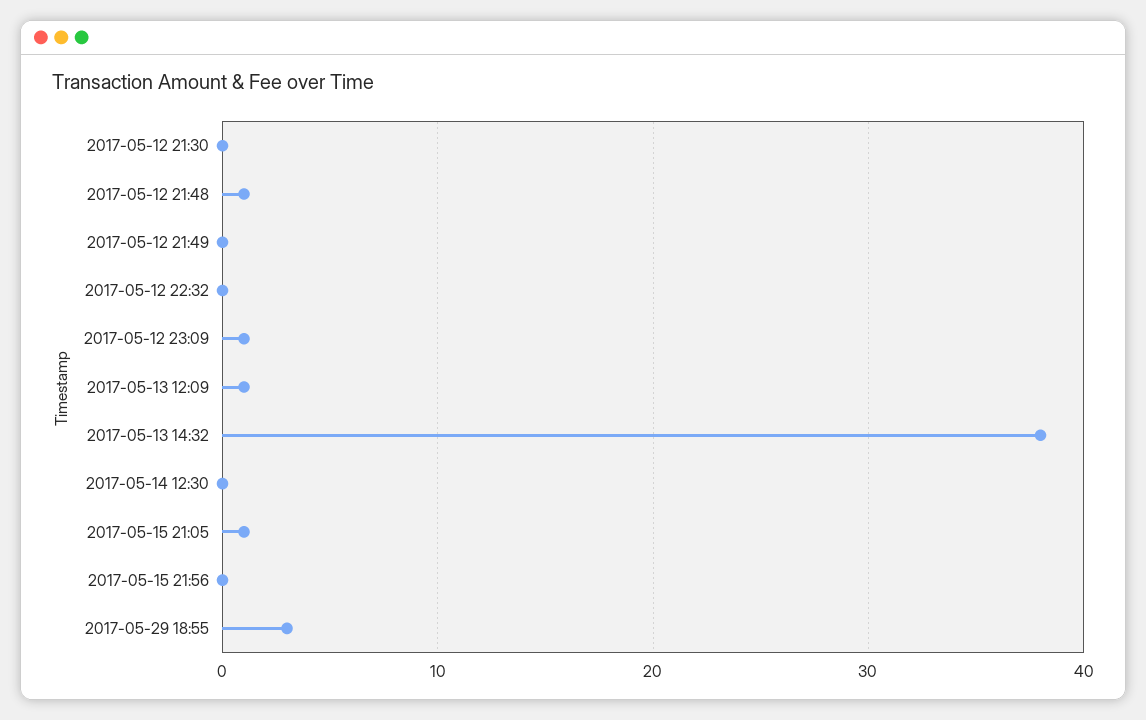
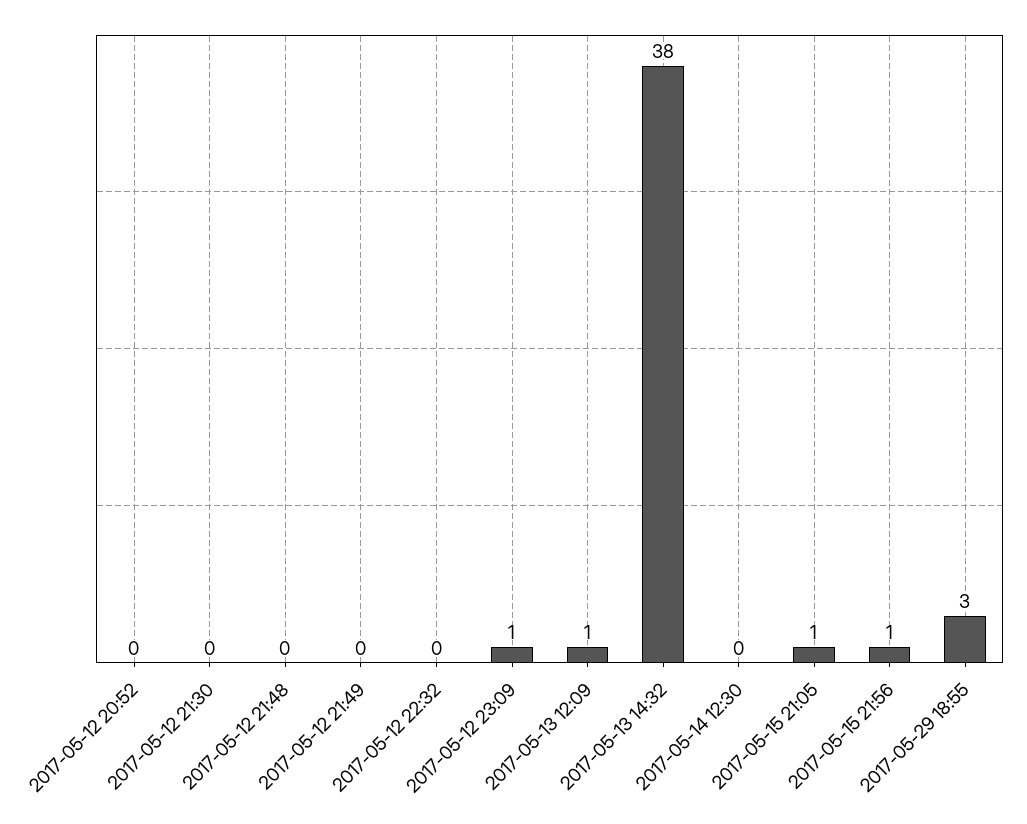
  {
    "2017-05-12 21:30": 0,
-   "2017-05-12 21:48": 1,
+   "2017-05-12 21:48": 0,
    "2017-05-12 21:49": 0,
    "2017-05-12 22:32": 0,
    "2017-05-12 23:09": 1,
    "2017-05-13 12:09": 1,
    "2017-05-13 14:32": 38,
    "2017-05-14 12:30": 0,
    "2017-05-15 21:05": 1,
-   "2017-05-15 21:56": 0,
+   "2017-05-15 21:56": 1,
-   "2017-05-29 18:55": 3
+   "2017-05-29 18:55": 3,
+   "2017-05-12 20:52": 0
  }

